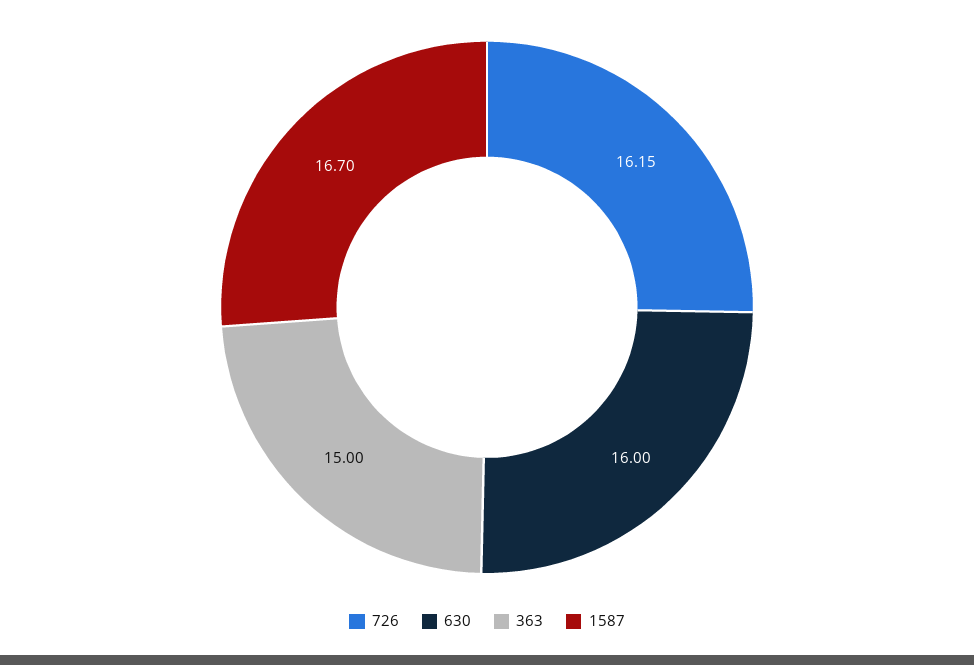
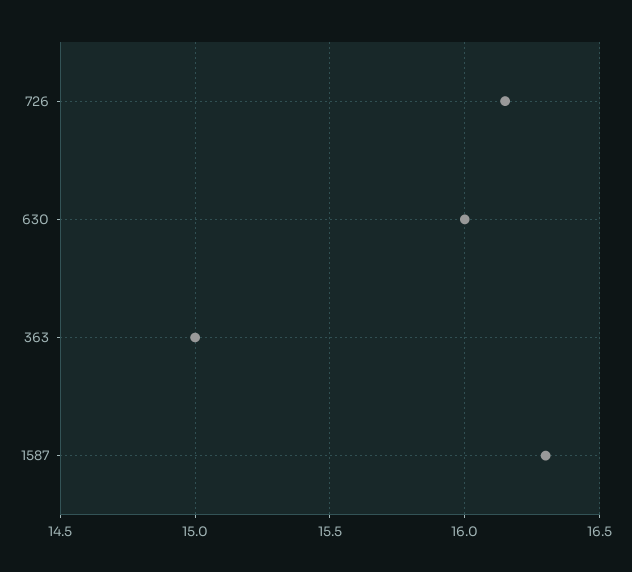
  {
    "726": 16.15,
    "630": 16,
    "363": 15,
-   "1587": 16.7
+   "1587": 16.3
  }

